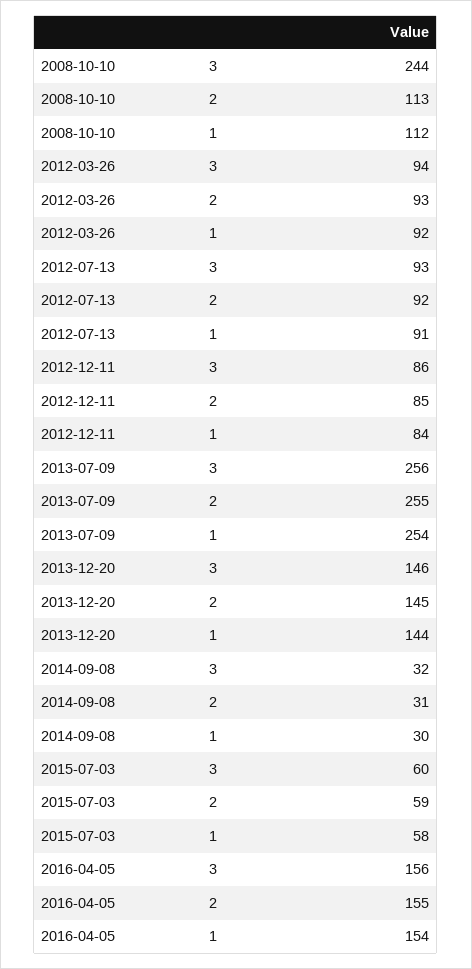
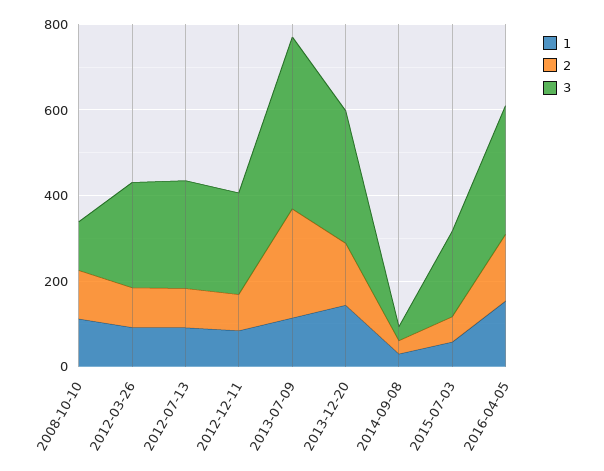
  {
    "3": {
-     "2008-10-10": 244,
+     "2008-10-10": 100,
-     "2012-03-26": 94,
+     "2012-03-26": 250,
-     "2012-07-13": 93,
+     "2012-07-13": 250,
-     "2012-12-11": 86,
+     "2012-12-11": 250,
-     "2013-07-09": 256,
+     "2013-07-09": 400,
-     "2013-12-20": 146,
+     "2013-12-20": 300,
      "2014-09-08": 32,
-     "2015-07-03": 60,
+     "2015-07-03": 200,
-     "2016-04-05": 156
+     "2016-04-05": 300
    },
    "2": {
      "2008-10-10": 113,
      "2012-03-26": 93,
      "2012-07-13": 92,
      "2012-12-11": 85,
      "2013-07-09": 255,
      "2013-12-20": 145,
      "2014-09-08": 31,
      "2015-07-03": 59,
      "2016-04-05": 155
    },
    "1": {
      "2008-10-10": 112,
      "2012-03-26": 92,
      "2012-07-13": 91,
      "2012-12-11": 84,
-     "2013-07-09": 254,
+     "2013-07-09": 100,
      "2013-12-20": 144,
      "2014-09-08": 30,
      "2015-07-03": 58,
      "2016-04-05": 154
    }
  }

